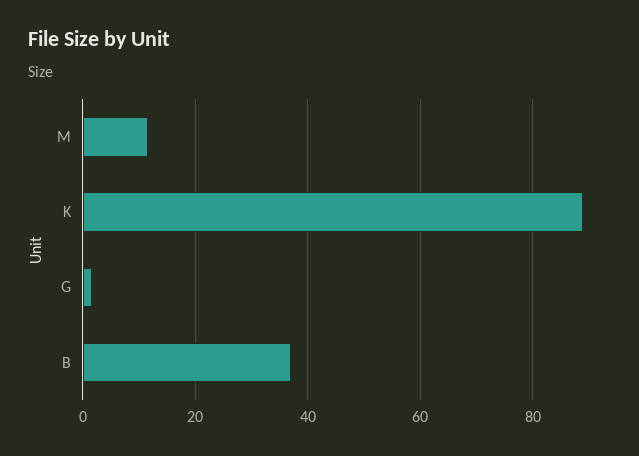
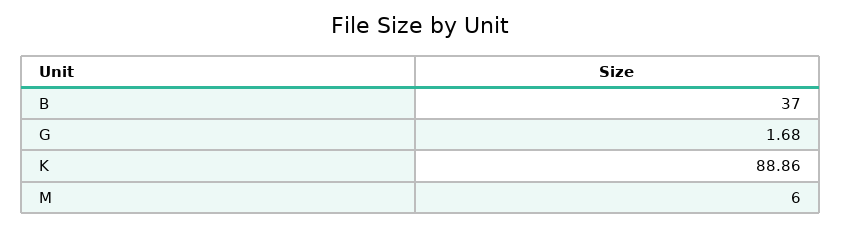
  {
-   "M": 12,
+   "M": 6,
    "K": 88.86,
    "G": 1.68,
    "B": 37
  }

